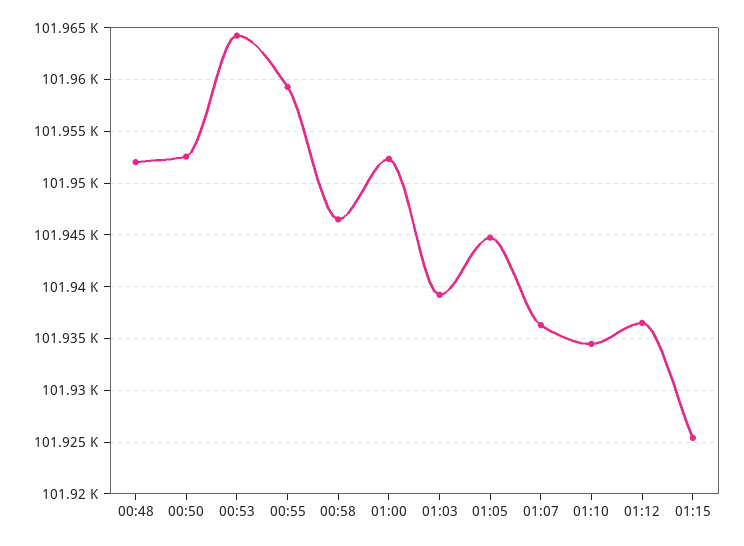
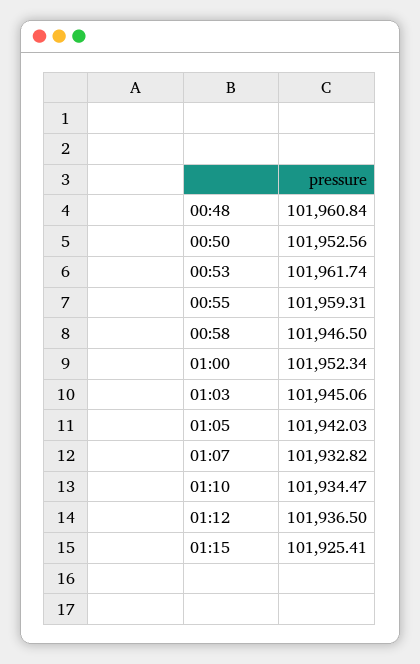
  {
-   "00:48": 101952,
+   "00:48": 101960.84,
    "00:50": 101952.56,
-   "00:53": 101964,
+   "00:53": 101961.74,
    "00:55": 101959.31,
    "00:58": 101946.5,
    "01:00": 101952.34,
-   "01:03": 101939,
+   "01:03": 101945.06,
-   "01:05": 101945,
+   "01:05": 101942.03,
-   "01:07": 101936,
+   "01:07": 101932.82,
    "01:10": 101934.47,
    "01:12": 101936.5,
    "01:15": 101925.41
  }

